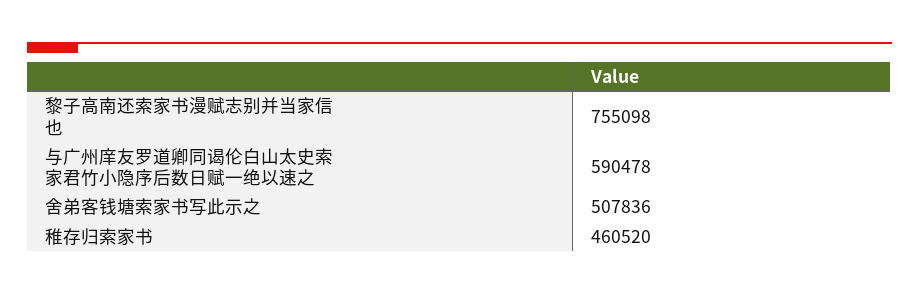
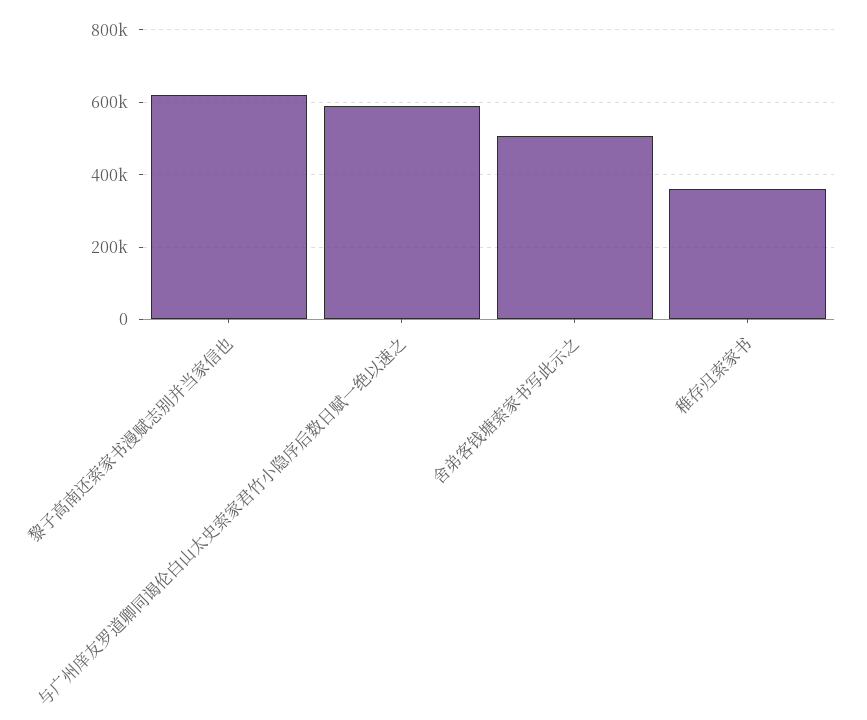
  {
-   "黎子高南还索家书漫赋志别并当家信也": 755098,
+   "黎子高南还索家书漫赋志别并当家信也": 620000,
    "与广州庠友罗道卿同谒伦白山太史索家君竹小隐序后数日赋一绝以速之": 590478,
    "舍弟客钱塘索家书写此示之": 507836,
-   "稚存归索家书": 460520
+   "稚存归索家书": 360000
  }

